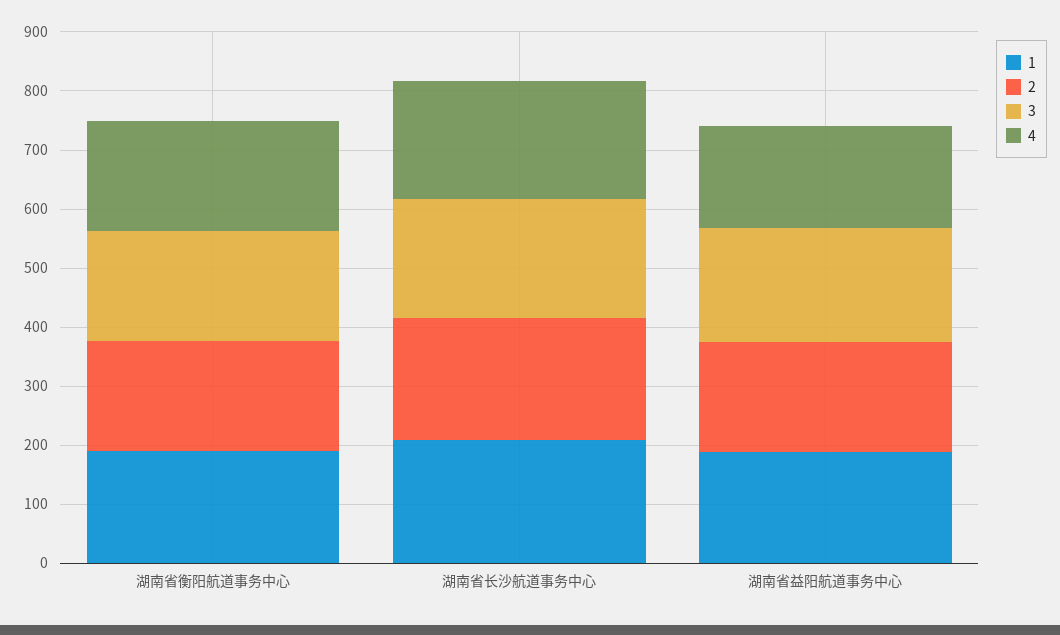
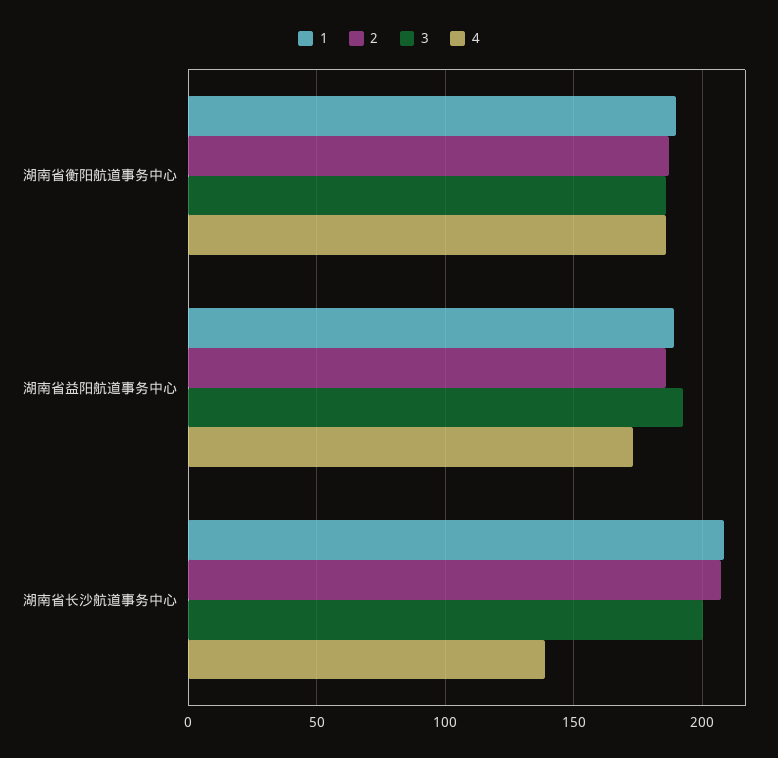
  {
    "1": {
      "湖南省衡阳航道事务中心": 190,
      "湖南省长沙航道事务中心": 210,
      "湖南省益阳航道事务中心": 190
    },
    "2": {
      "湖南省衡阳航道事务中心": 185,
      "湖南省长沙航道事务中心": 210,
      "湖南省益阳航道事务中心": 185
    },
    "3": {
      "湖南省衡阳航道事务中心": 185,
      "湖南省长沙航道事务中心": 200,
      "湖南省益阳航道事务中心": 195
    },
    "4": {
      "湖南省衡阳航道事务中心": 185,
-     "湖南省长沙航道事务中心": 200,
+     "湖南省长沙航道事务中心": 140,
      "湖南省益阳航道事务中心": 175
    }
  }

